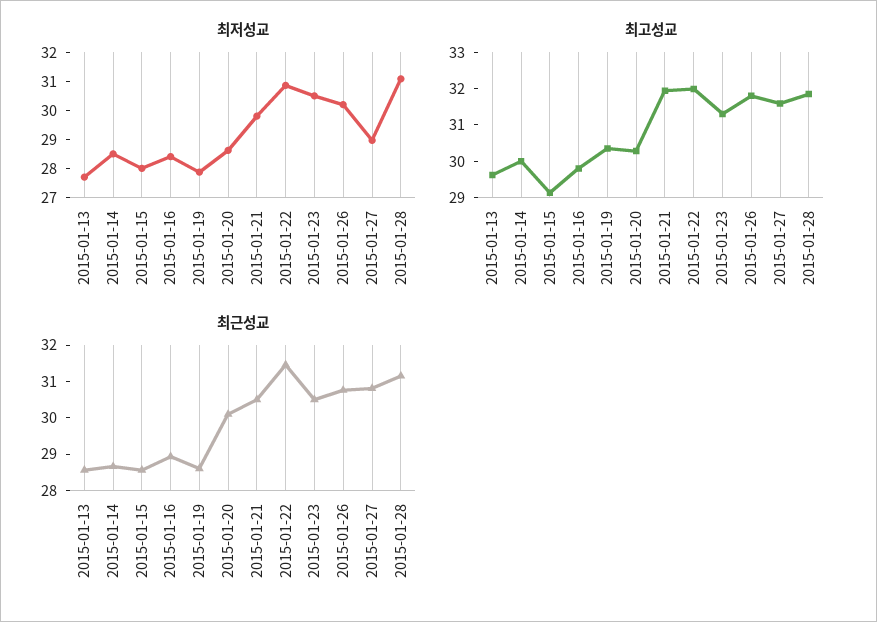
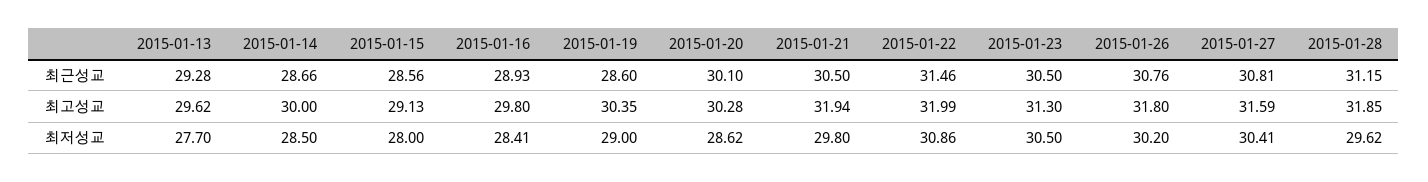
  {
    "최저성교": {
      "2015-01-13": 27.7,
      "2015-01-14": 28.5,
      "2015-01-15": 28,
      "2015-01-16": 28.41,
-     "2015-01-19": 28,
+     "2015-01-19": 29,
      "2015-01-20": 28.62,
      "2015-01-21": 29.8,
      "2015-01-22": 30.86,
      "2015-01-23": 30.5,
      "2015-01-26": 30.2,
-     "2015-01-27": 29,
+     "2015-01-27": 30.41,
-     "2015-01-28": 31
+     "2015-01-28": 29.62
    },
    "최고성교": {
      "2015-01-13": 29.62,
      "2015-01-14": 30,
      "2015-01-15": 29.13,
      "2015-01-16": 29.8,
      "2015-01-19": 30.35,
      "2015-01-20": 30.28,
      "2015-01-21": 31.94,
      "2015-01-22": 31.99,
      "2015-01-23": 31.3,
      "2015-01-26": 31.8,
      "2015-01-27": 31.59,
      "2015-01-28": 31.85
    },
    "최근성교": {
-     "2015-01-13": 28.5,
+     "2015-01-13": 29.28,
      "2015-01-14": 28.66,
      "2015-01-15": 28.56,
      "2015-01-16": 28.93,
      "2015-01-19": 28.6,
      "2015-01-20": 30.1,
      "2015-01-21": 30.5,
      "2015-01-22": 31.46,
      "2015-01-23": 30.5,
      "2015-01-26": 30.76,
      "2015-01-27": 30.81,
      "2015-01-28": 31.15
    }
  }

